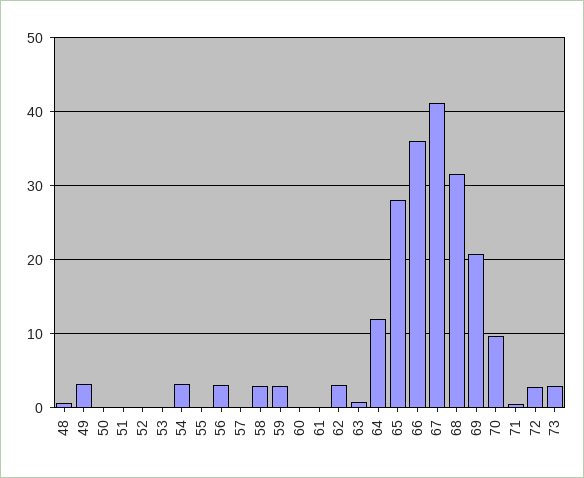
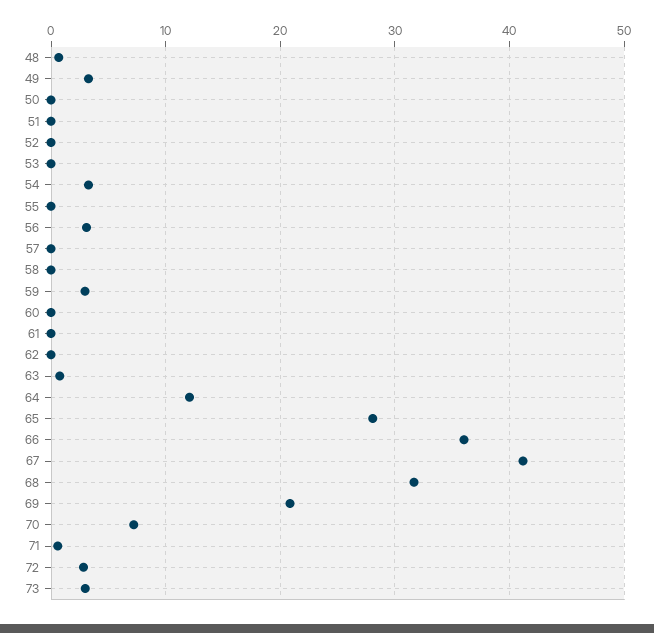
  {
    "48": 1,
    "49": 3,
    "50": 0,
    "51": 0,
    "52": 0,
    "53": 0,
    "54": 3,
    "55": 0,
    "56": 3,
    "57": 0,
-   "58": 3,
+   "58": 0,
    "59": 3,
    "60": 0,
    "61": 0,
-   "62": 3,
+   "62": 0,
    "63": 1,
    "64": 12,
    "65": 28,
    "66": 36,
    "67": 41,
    "68": 32,
    "69": 21,
-   "70": 10,
+   "70": 7,
    "71": 1,
    "72": 3,
    "73": 3
  }

